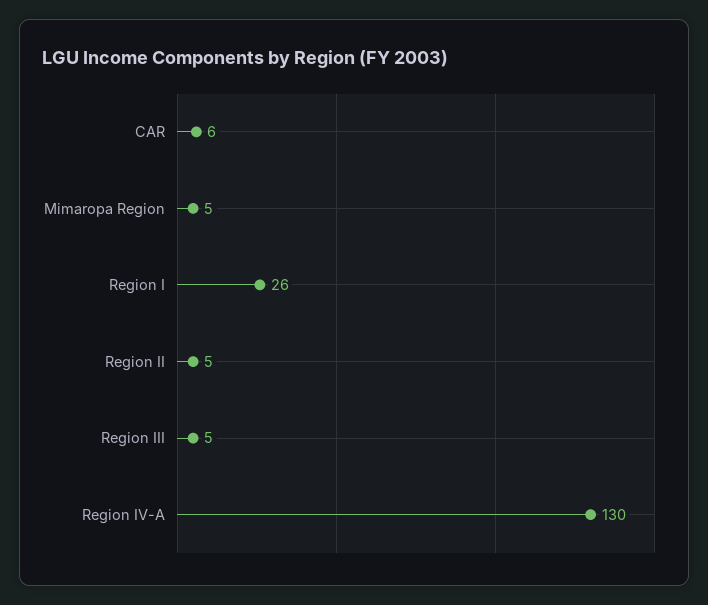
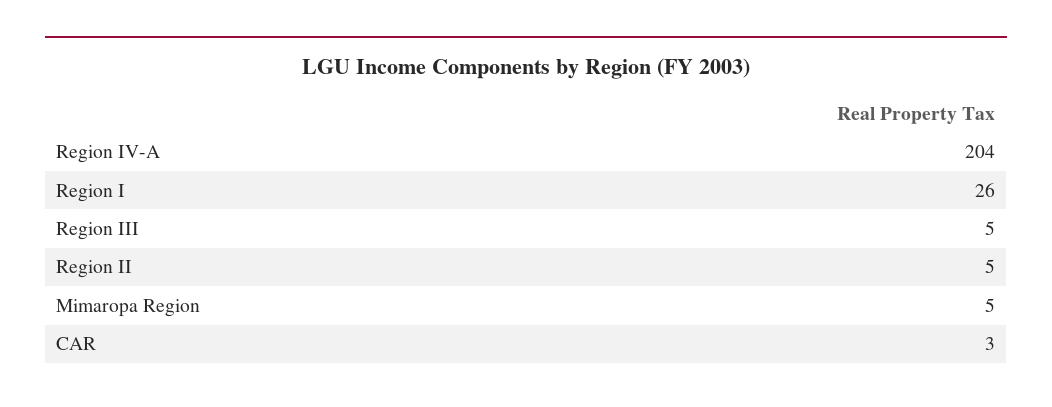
  {
-   "CAR": 6,
+   "CAR": 3,
    "Mimaropa Region": 5,
    "Region I": 26,
    "Region II": 5,
    "Region III": 5,
-   "Region IV-A": 130
+   "Region IV-A": 204
  }

